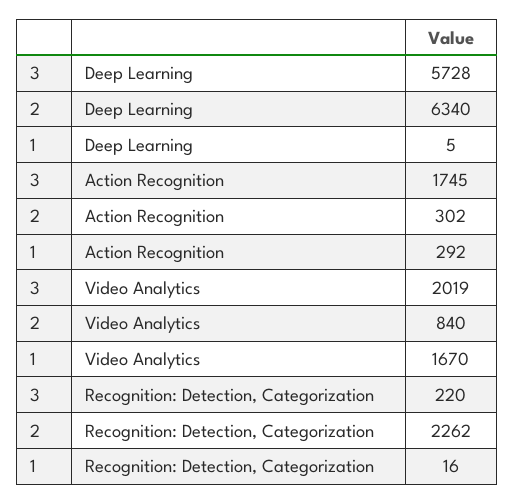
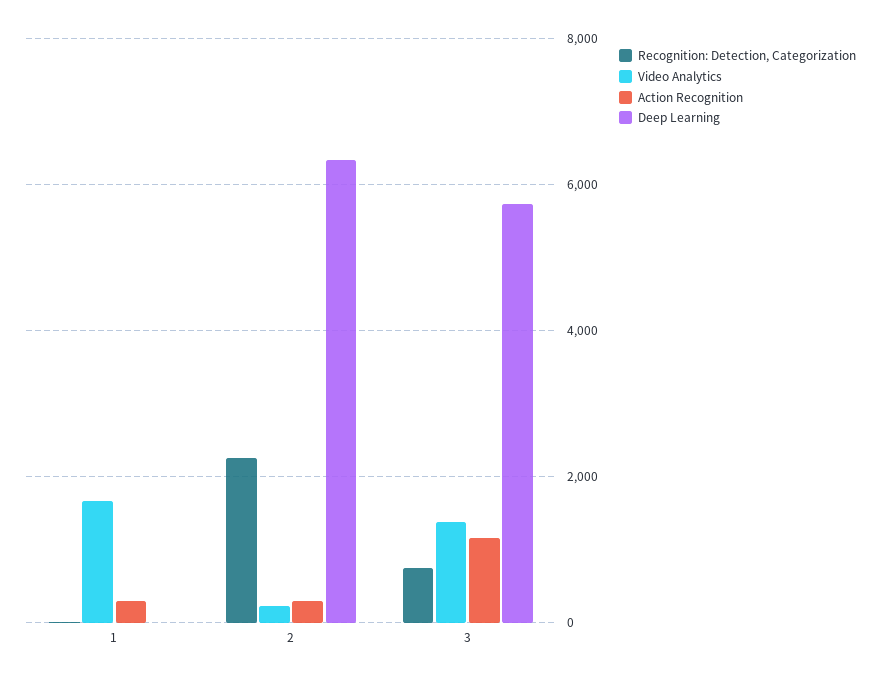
  {
    "Deep Learning": {
      "3": 5728,
      "2": 6340,
      "1": 5
    },
    "Action Recognition": {
-     "3": 1745,
+     "3": 1200,
      "2": 302,
      "1": 292
    },
    "Video Analytics": {
-     "3": 2019,
+     "3": 1400,
-     "2": 840,
+     "2": 200,
      "1": 1670
    },
    "Recognition: Detection, Categorization": {
-     "3": 220,
+     "3": 800,
      "2": 2262,
      "1": 16
    }
  }

